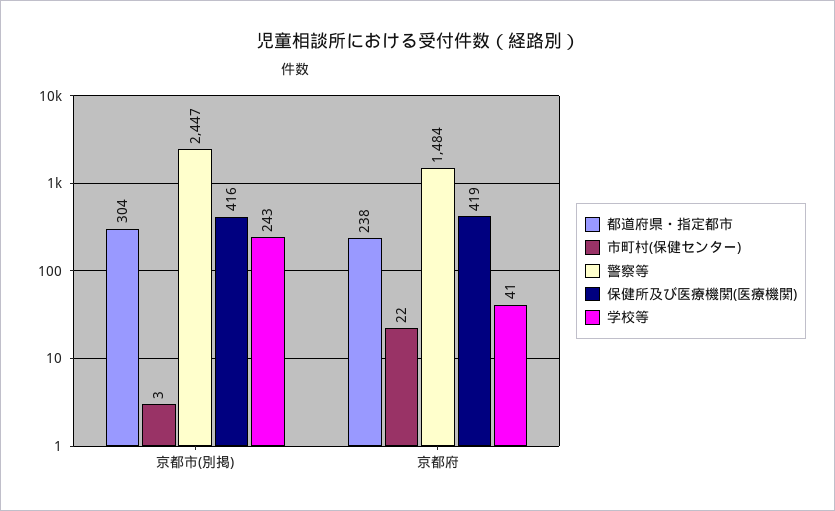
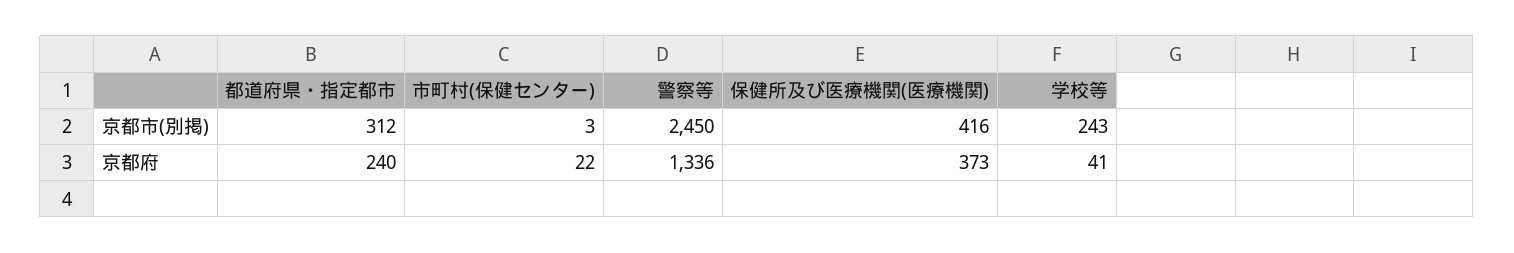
  {
    "都道府県・指定都市": {
-     "京都市(別掲)": 304,
+     "京都市(別掲)": 312,
-     "京都府": 238
+     "京都府": 240
    },
    "市町村(保健センター)": {
      "京都市(別掲)": 3,
      "京都府": 22
    },
    "警察等": {
-     "京都市(別掲)": 2447,
+     "京都市(別掲)": 2450,
-     "京都府": 1484
+     "京都府": 1336
    },
    "保健所及び医療機関(医療機関)": {
      "京都市(別掲)": 416,
-     "京都府": 419
+     "京都府": 373
    },
    "学校等": {
      "京都市(別掲)": 243,
      "京都府": 41
    }
  }

